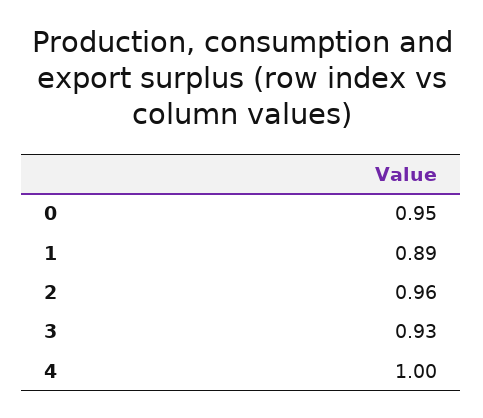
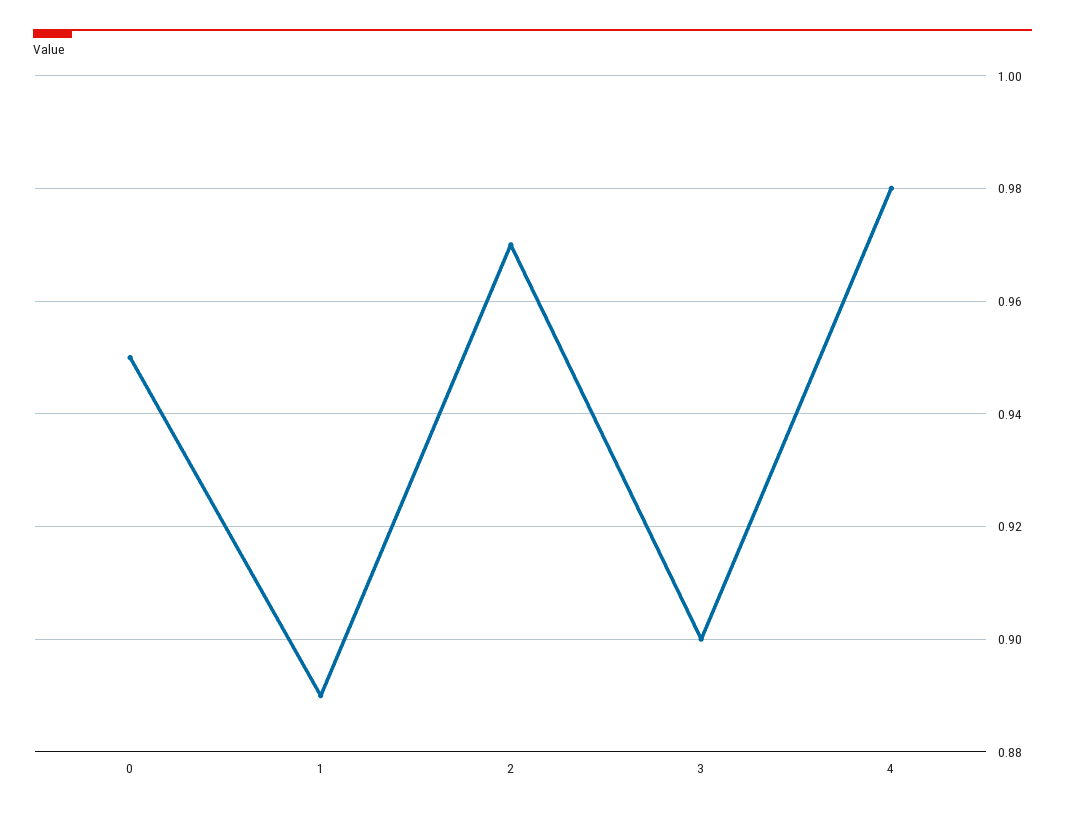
  {
    "0": 0.95,
    "1": 0.89,
-   "2": 0.96,
+   "2": 0.97,
-   "3": 0.93,
+   "3": 0.9,
-   "4": 1
+   "4": 0.98
  }

